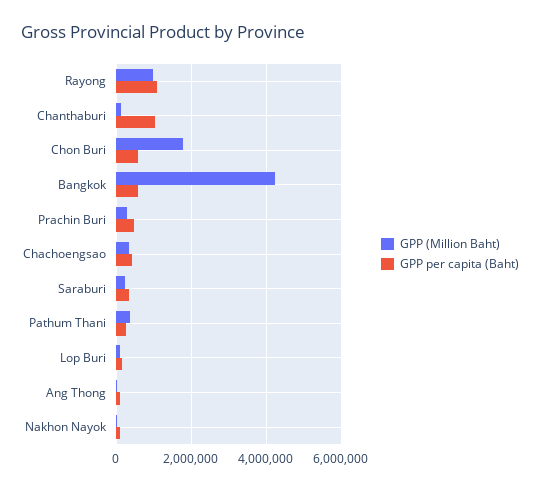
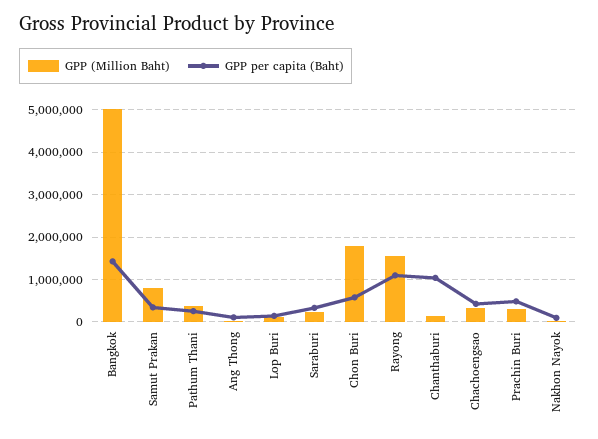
  {
    "GPP (Million Baht)": {
-     "Rayong": 1000000,
+     "Rayong": 1600000,
      "Chanthaburi": 200000,
      "Chon Buri": 1800000,
-     "Bangkok": 4200000,
+     "Bangkok": 5000000,
      "Prachin Buri": 200000,
      "Chachoengsao": 400000,
      "Saraburi": 200000,
      "Pathum Thani": 400000,
      "Lop Buri": 200000,
      "Ang Thong": 0,
-     "Nakhon Nayok": 0
+     "Nakhon Nayok": 0,
+     "Samut Prakan": 800000
    },
    "GPP per capita (Baht)": {
      "Rayong": 1000000,
      "Chanthaburi": 1000000,
      "Chon Buri": 600000,
-     "Bangkok": 600000,
+     "Bangkok": 1400000,
      "Prachin Buri": 400000,
      "Chachoengsao": 400000,
      "Saraburi": 400000,
      "Pathum Thani": 200000,
      "Lop Buri": 200000,
      "Ang Thong": 200000,
-     "Nakhon Nayok": 0
+     "Nakhon Nayok": 0,
+     "Samut Prakan": 400000
    }
  }

